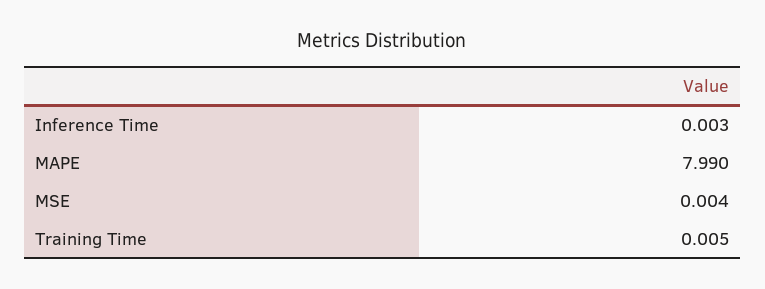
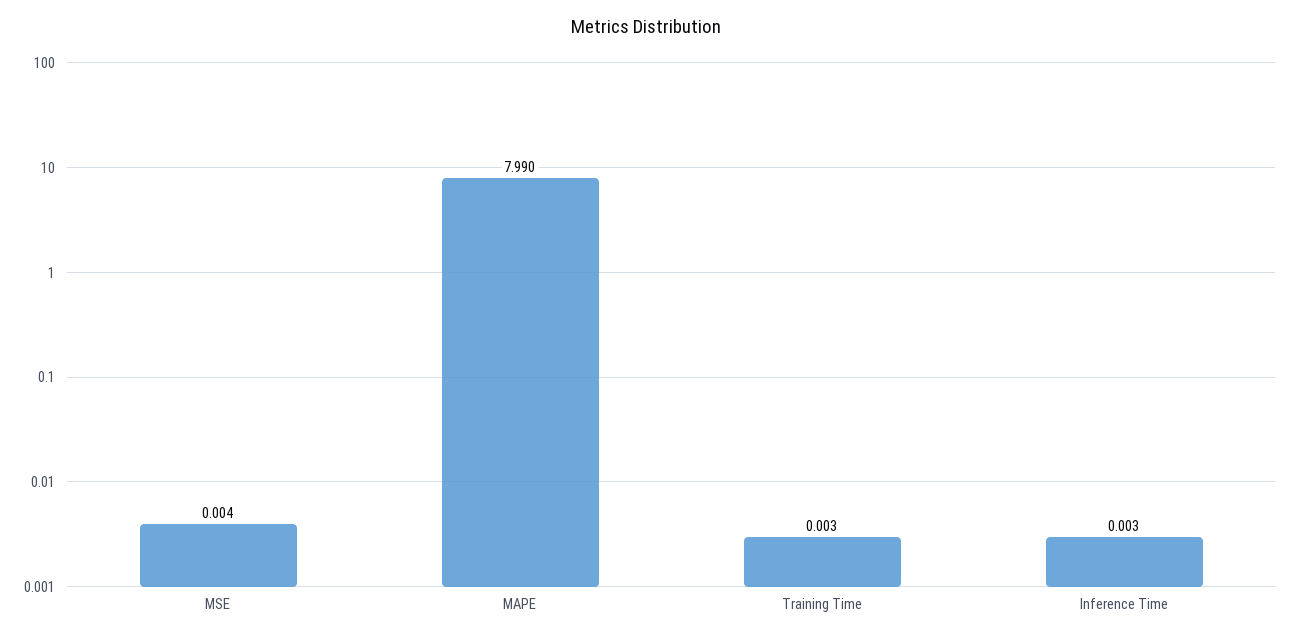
  {
    "Inference Time": 0.003,
    "MAPE": 7.99,
    "MSE": 0.004,
-   "Training Time": 0.005
+   "Training Time": 0.003
  }

